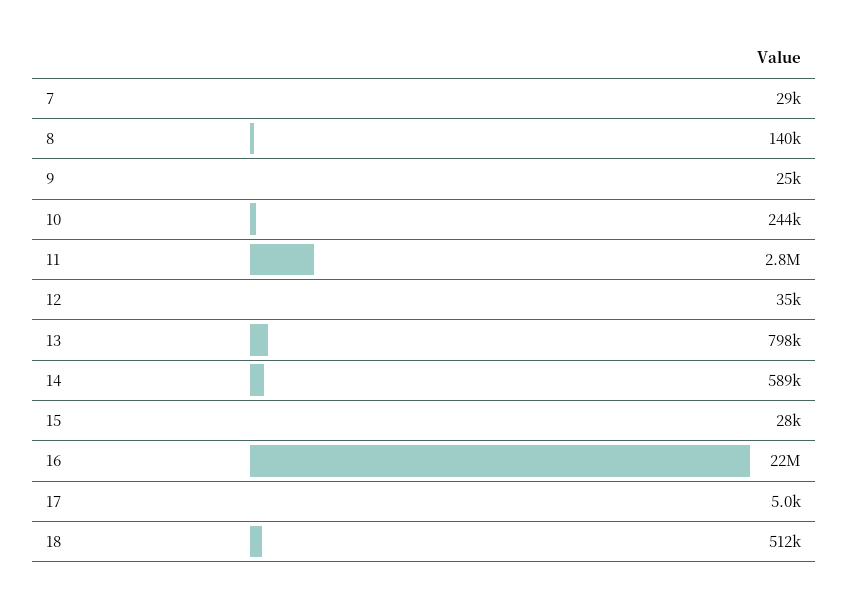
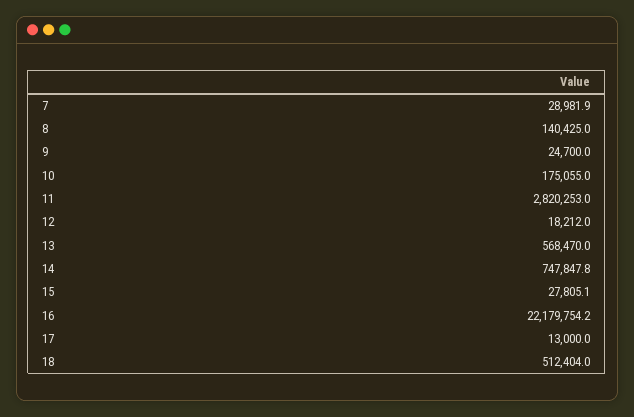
  {
    "7": 28981.9,
    "8": 140425,
    "9": 24700,
-   "10": 244000,
+   "10": 175055,
    "11": 2820253,
-   "12": 35000,
+   "12": 18212,
-   "13": 798000,
+   "13": 568470,
-   "14": 589000,
+   "14": 747847.8,
    "15": 27805.1,
    "16": 22179754.2,
-   "17": 5000,
+   "17": 13000,
    "18": 512404
  }

